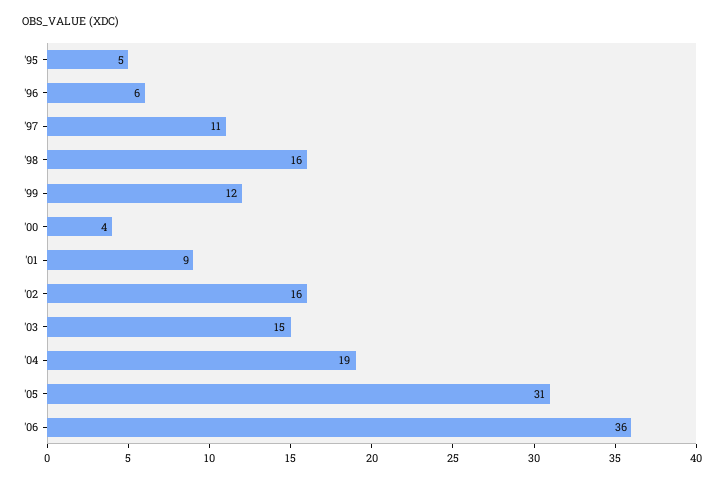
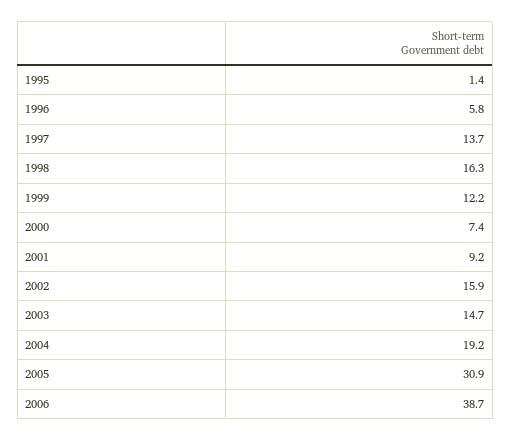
  {
-   "'95": 5,
+   "'95": 1.4,
    "'96": 5.8,
-   "'97": 11,
+   "'97": 13.7,
    "'98": 16.3,
    "'99": 12.2,
-   "'00": 4,
+   "'00": 7.4,
    "'01": 9.2,
    "'02": 15.9,
    "'03": 14.7,
    "'04": 19.2,
    "'05": 30.9,
-   "'06": 36
+   "'06": 38.7
  }

